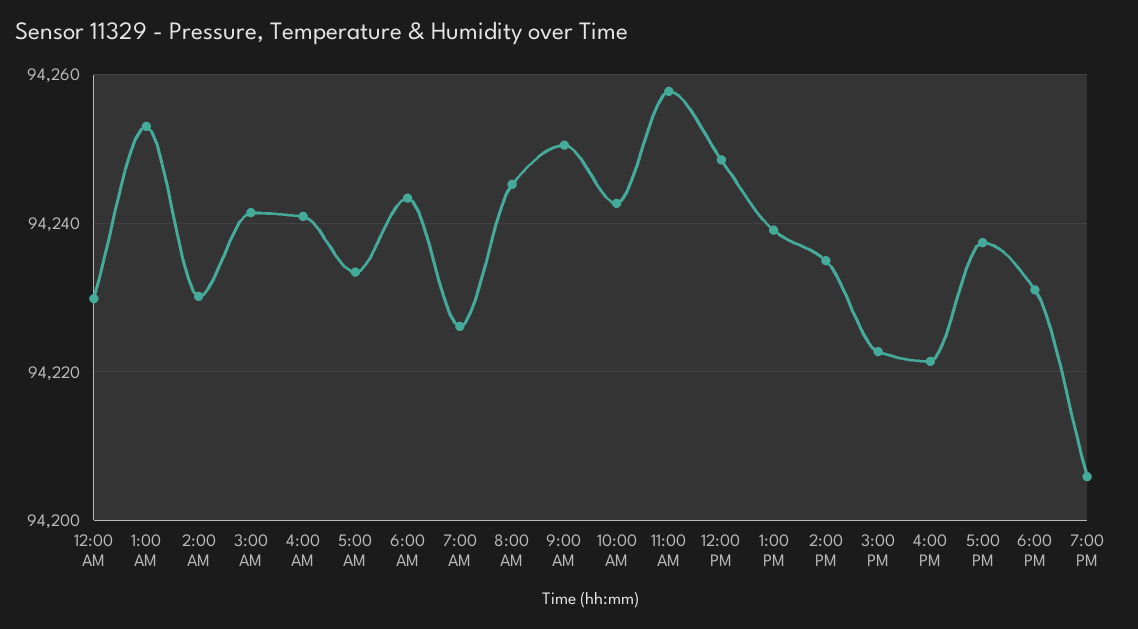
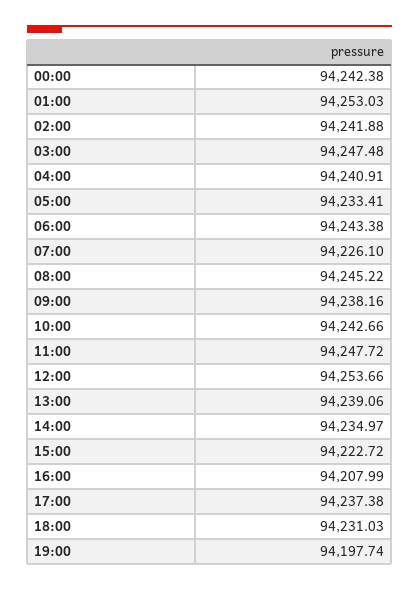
  {
-   "12:00 AM": 94230,
+   "12:00 AM": 94242.38,
    "1:00 AM": 94253.03,
-   "2:00 AM": 94230,
+   "2:00 AM": 94241.88,
-   "3:00 AM": 94242,
+   "3:00 AM": 94247.48,
    "4:00 AM": 94240.91,
    "5:00 AM": 94233.41,
    "6:00 AM": 94243.38,
    "7:00 AM": 94226.1,
    "8:00 AM": 94245.22,
-   "9:00 AM": 94250,
+   "9:00 AM": 94238.16,
    "10:00 AM": 94242.66,
-   "11:00 AM": 94258,
+   "11:00 AM": 94247.72,
-   "12:00 PM": 94248,
+   "12:00 PM": 94253.66,
    "1:00 PM": 94239.06,
    "2:00 PM": 94234.97,
    "3:00 PM": 94222.72,
-   "4:00 PM": 94222,
+   "4:00 PM": 94207.99,
    "5:00 PM": 94237.38,
    "6:00 PM": 94231.03,
-   "7:00 PM": 94206
+   "7:00 PM": 94197.74
  }

